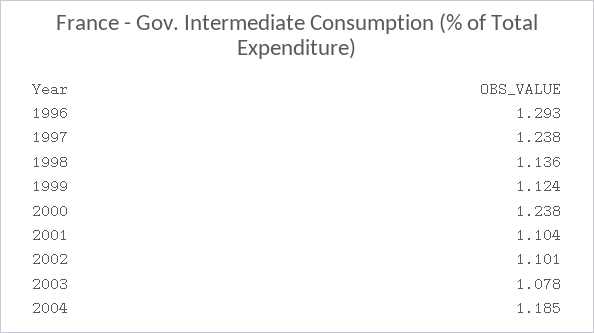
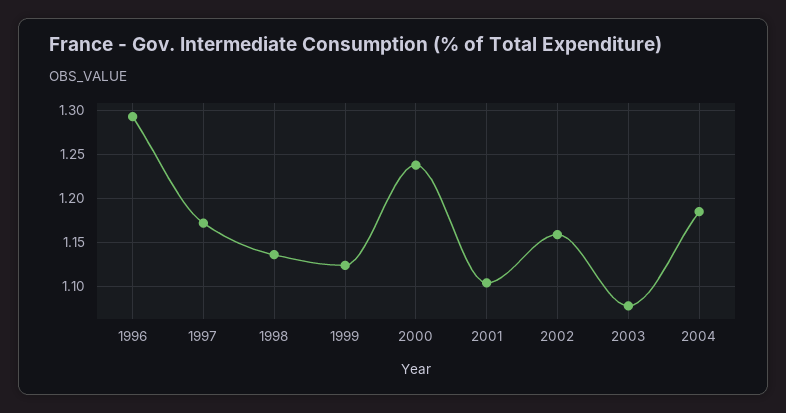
  {
    "1996": 1.293,
-   "1997": 1.238,
+   "1997": 1.17,
    "1998": 1.136,
    "1999": 1.124,
    "2000": 1.238,
    "2001": 1.104,
-   "2002": 1.101,
+   "2002": 1.16,
    "2003": 1.078,
    "2004": 1.185
  }

